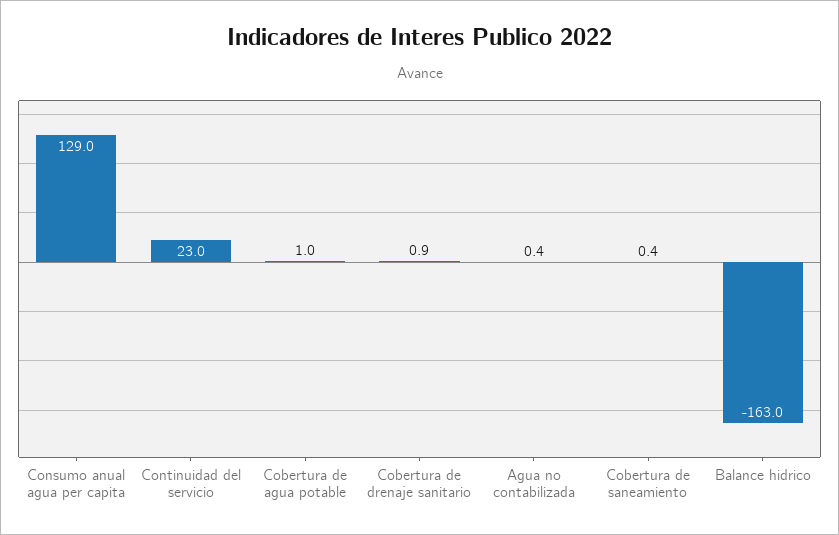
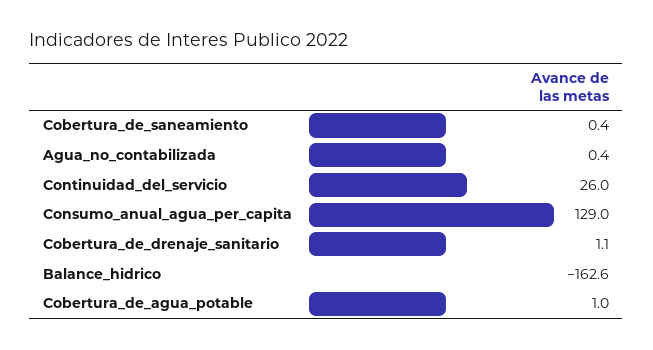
  {
    "Consumo anual agua per capita": 129,
-   "Continuidad del servicio": 23,
+   "Continuidad del servicio": 26,
    "Cobertura de agua potable": 1,
-   "Cobertura de drenaje sanitario": 0.9,
+   "Cobertura de drenaje sanitario": 1.1,
    "Agua no contabilizada": 0.4,
    "Cobertura de saneamiento": 0.4,
-   "Balance hidrico": -163
+   "Balance hidrico": -162.6
  }

